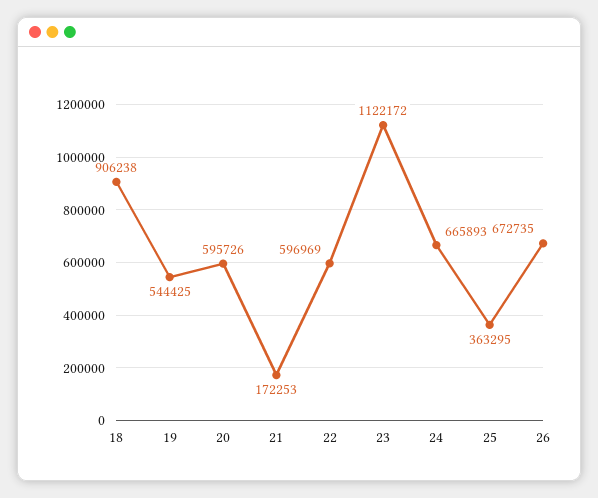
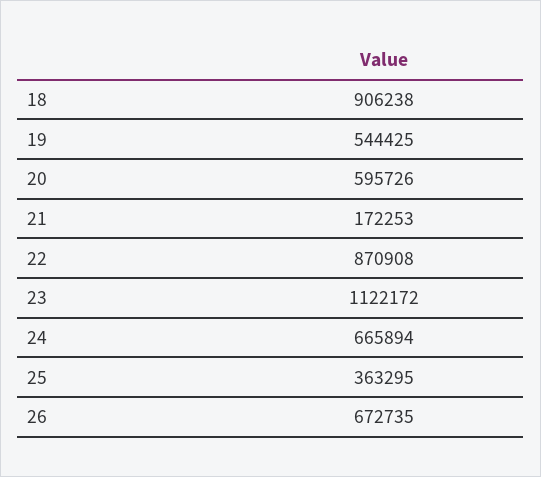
  {
    "18": 906238,
    "19": 544425,
    "20": 595726,
    "21": 172253,
-   "22": 596969,
+   "22": 870908,
    "23": 1122172,
-   "24": 665893,
+   "24": 665894,
    "25": 363295,
    "26": 672735
  }

